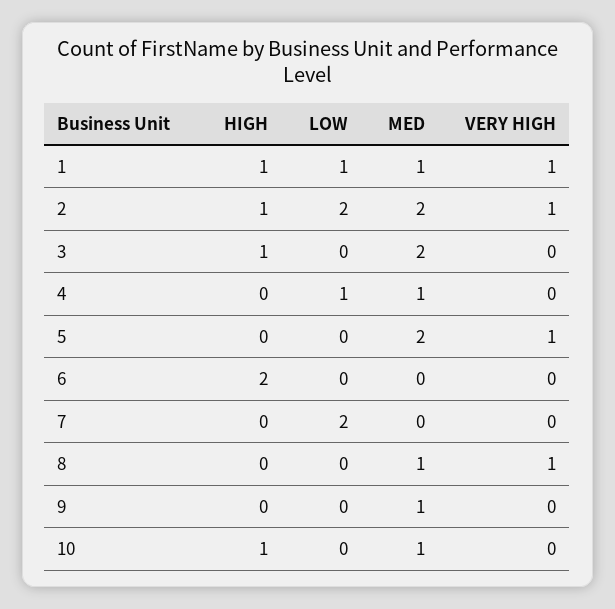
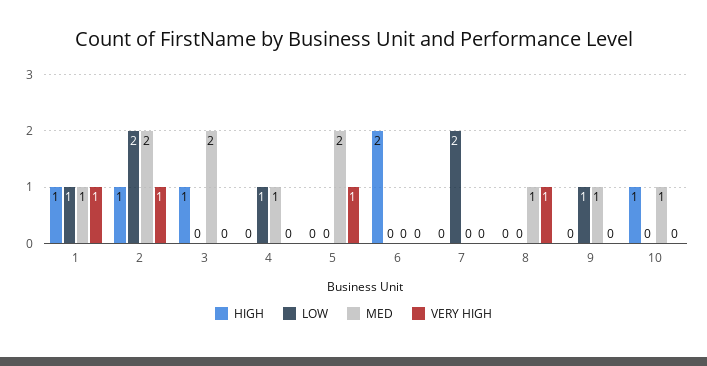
  {
    "HIGH": {
      "1": 1,
      "2": 1,
      "3": 1,
      "4": 0,
      "5": 0,
      "6": 2,
      "7": 0,
      "8": 0,
      "9": 0,
      "10": 1
    },
    "LOW": {
      "1": 1,
      "2": 2,
      "3": 0,
      "4": 1,
      "5": 0,
      "6": 0,
      "7": 2,
      "8": 0,
-     "9": 0,
+     "9": 1,
      "10": 0
    },
    "MED": {
      "1": 1,
      "2": 2,
      "3": 2,
      "4": 1,
      "5": 2,
      "6": 0,
      "7": 0,
      "8": 1,
      "9": 1,
      "10": 1
    },
    "VERY HIGH": {
      "1": 1,
      "2": 1,
      "3": 0,
      "4": 0,
      "5": 1,
      "6": 0,
      "7": 0,
      "8": 1,
      "9": 0,
      "10": 0
    }
  }

